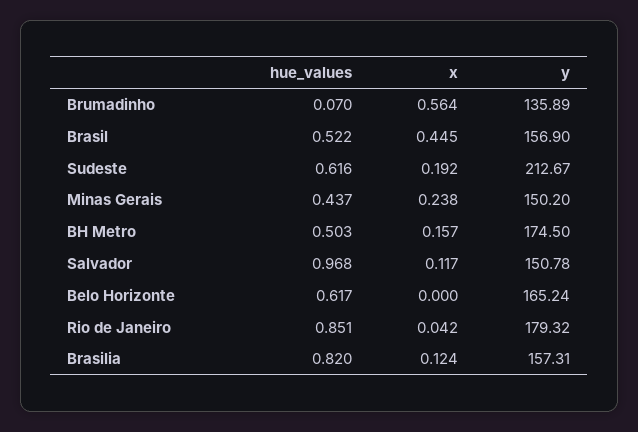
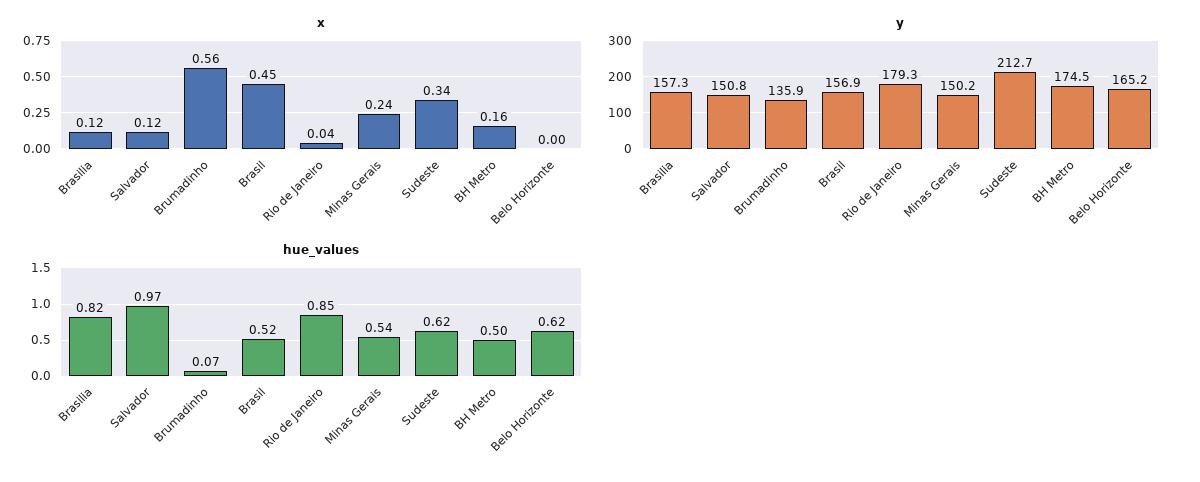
  {
    "hue_values": {
      "Brumadinho": 0.07,
      "Brasil": 0.522,
      "Sudeste": 0.616,
-     "Minas Gerais": 0.437,
+     "Minas Gerais": 0.54,
      "BH Metro": 0.503,
      "Salvador": 0.968,
      "Belo Horizonte": 0.617,
      "Rio de Janeiro": 0.851,
      "Brasilia": 0.82
    },
    "x": {
      "Brumadinho": 0.564,
      "Brasil": 0.445,
-     "Sudeste": 0.192,
+     "Sudeste": 0.34,
      "Minas Gerais": 0.238,
      "BH Metro": 0.157,
      "Salvador": 0.117,
      "Belo Horizonte": 0,
      "Rio de Janeiro": 0.042,
      "Brasilia": 0.124
    },
    "y": {
      "Brumadinho": 135.89,
      "Brasil": 156.9,
      "Sudeste": 212.67,
      "Minas Gerais": 150.2,
      "BH Metro": 174.5,
      "Salvador": 150.78,
      "Belo Horizonte": 165.24,
      "Rio de Janeiro": 179.32,
      "Brasilia": 157.31
    }
  }

